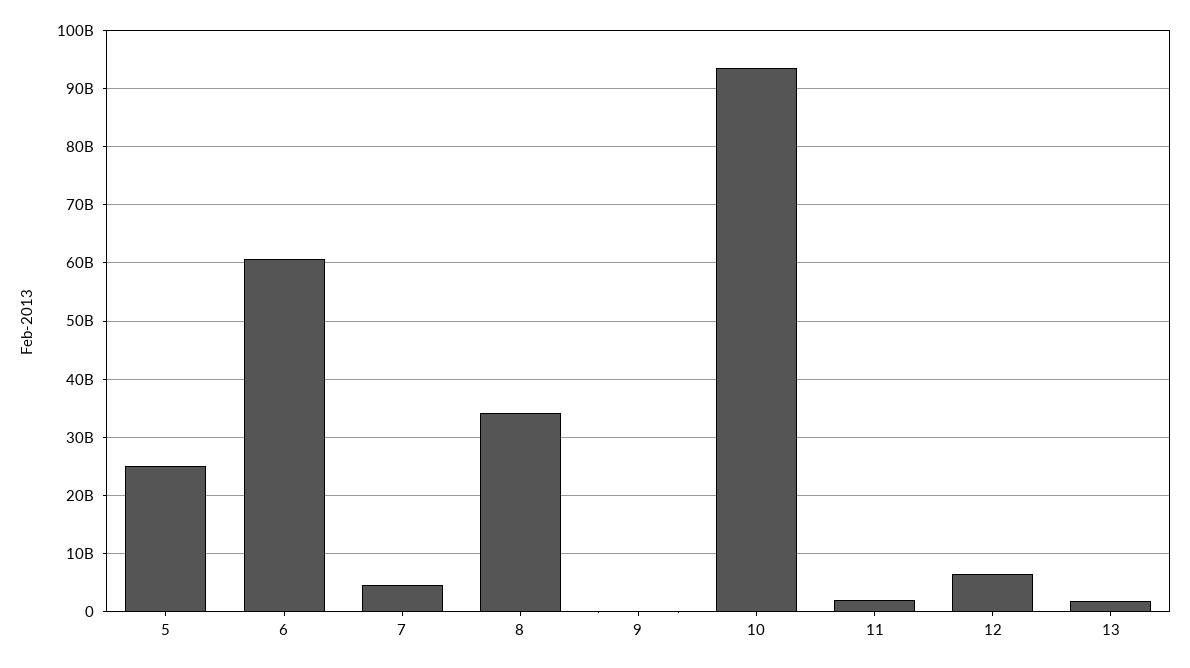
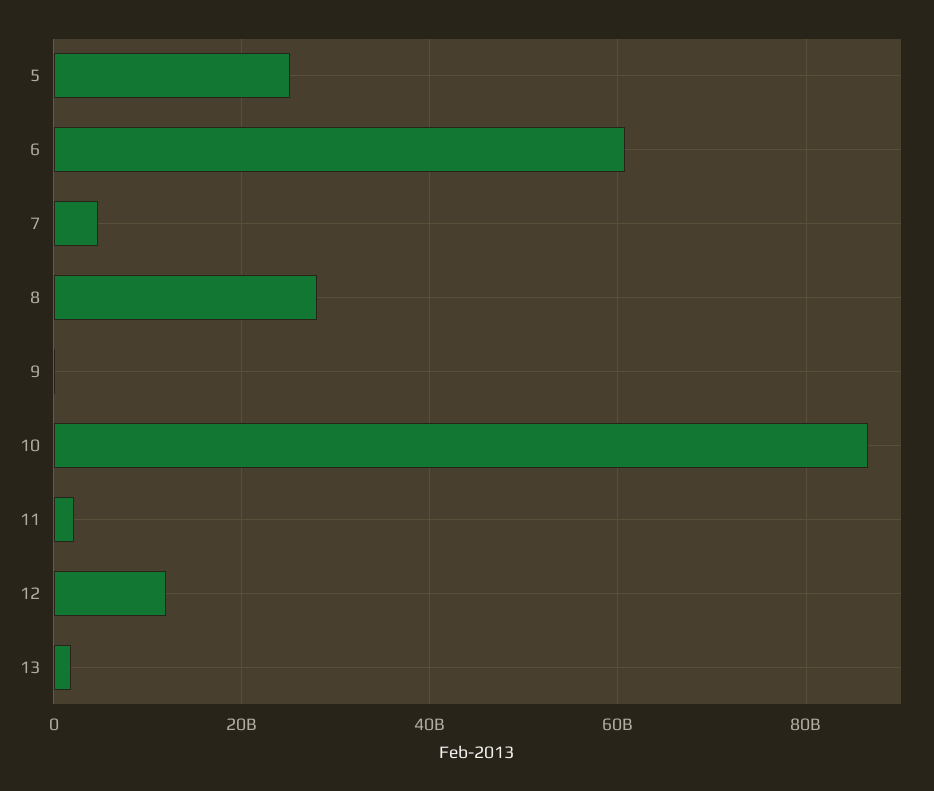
  {
    "5": 26000000000,
    "6": 60000000000,
    "7": 4000000000,
-   "8": 34000000000,
+   "8": 28000000000,
    "9": 0,
-   "10": 94000000000,
+   "10": 86000000000,
    "11": 2000000000,
-   "12": 6000000000,
+   "12": 12000000000,
    "13": 2000000000
  }

